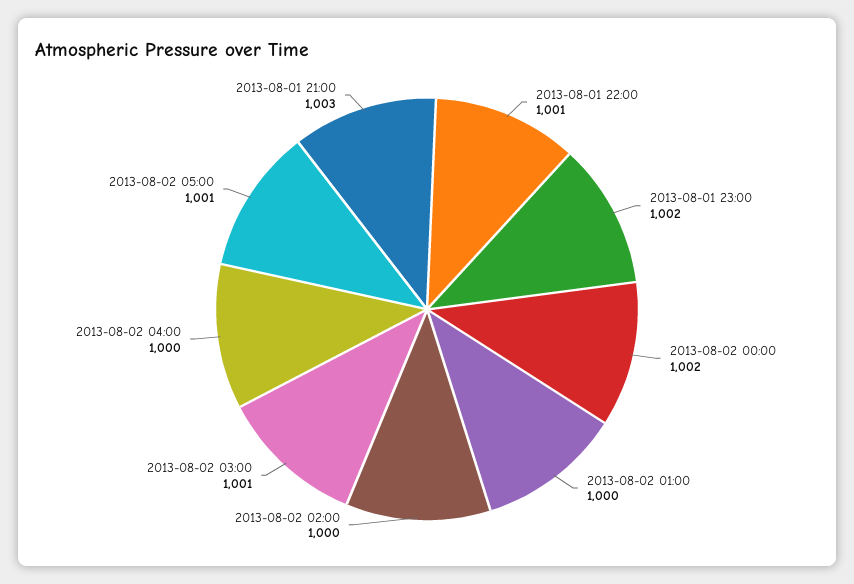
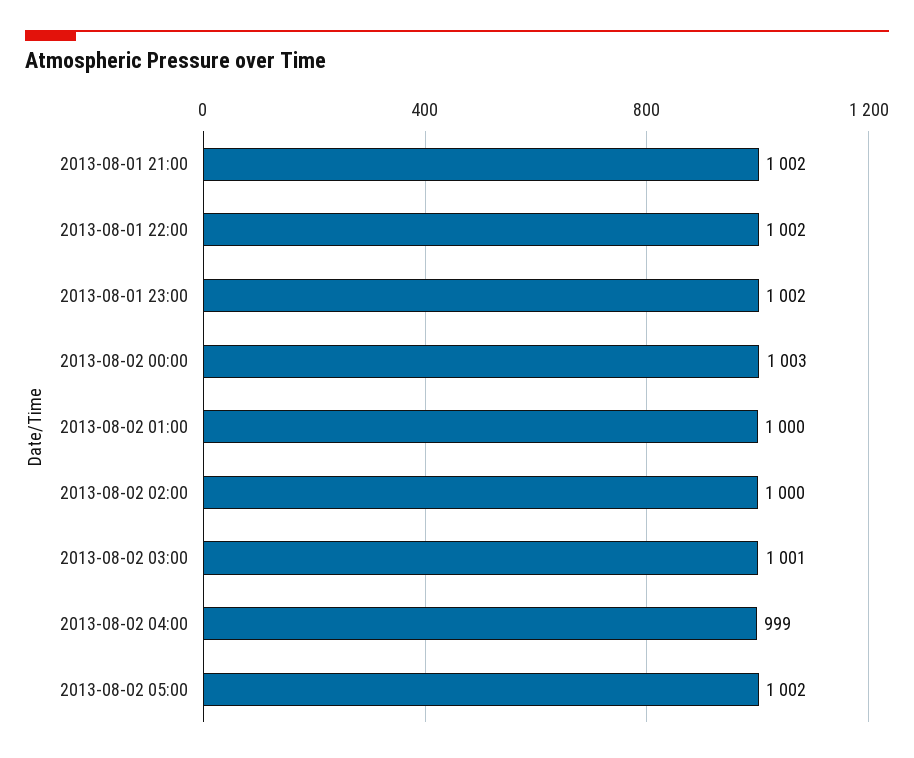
  {
-   "2013-08-01 22:00": 1001,
+   "2013-08-01 22:00": 1002,
    "2013-08-01 23:00": 1002,
-   "2013-08-02 00:00": 1002,
+   "2013-08-02 00:00": 1003,
    "2013-08-02 01:00": 1000,
    "2013-08-02 02:00": 1000,
    "2013-08-02 03:00": 1001,
-   "2013-08-02 04:00": 1000,
+   "2013-08-02 04:00": 999,
-   "2013-08-02 05:00": 1001,
+   "2013-08-02 05:00": 1002,
-   "2013-08-01 21:00": 1003
+   "2013-08-01 21:00": 1002
  }

